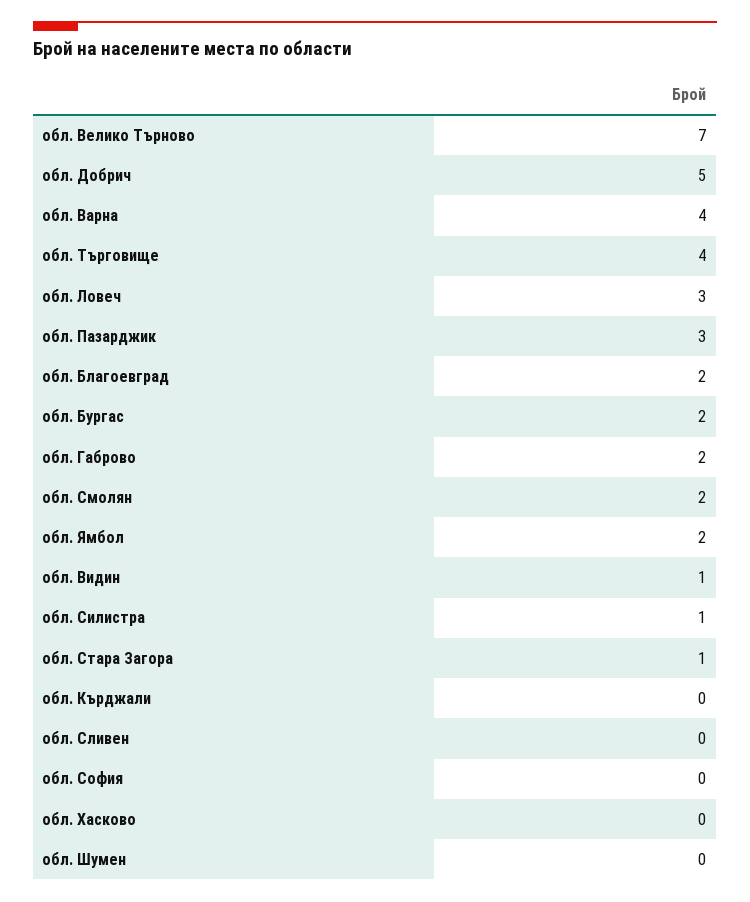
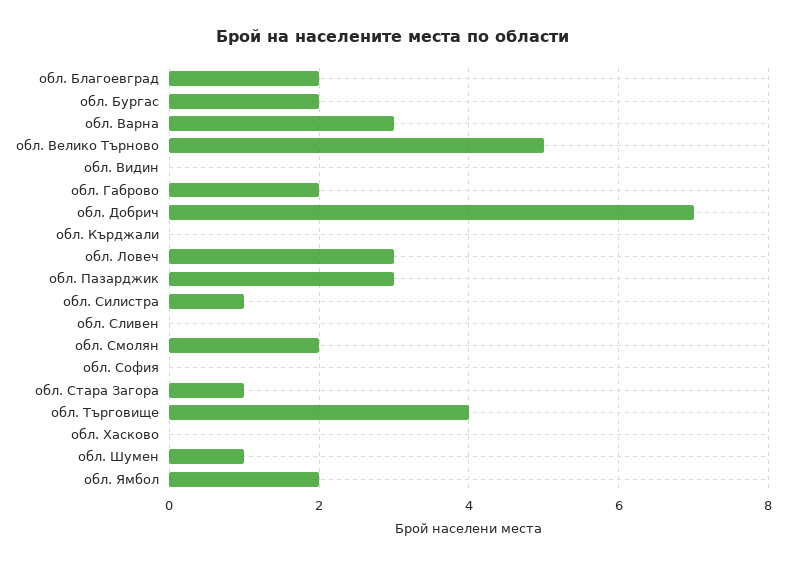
  {
-   "обл. Велико Търново": 7,
+   "обл. Велико Търново": 5,
-   "обл. Добрич": 5,
+   "обл. Добрич": 7,
-   "обл. Варна": 4,
+   "обл. Варна": 3,
    "обл. Търговище": 4,
    "обл. Ловеч": 3,
    "обл. Пазарджик": 3,
    "обл. Благоевград": 2,
    "обл. Бургас": 2,
    "обл. Габрово": 2,
    "обл. Смолян": 2,
    "обл. Ямбол": 2,
-   "обл. Видин": 1,
+   "обл. Видин": 0,
    "обл. Силистра": 1,
    "обл. Стара Загора": 1,
    "обл. Кърджали": 0,
    "обл. Сливен": 0,
    "обл. София": 0,
    "обл. Хасково": 0,
-   "обл. Шумен": 0
+   "обл. Шумен": 1
  }

